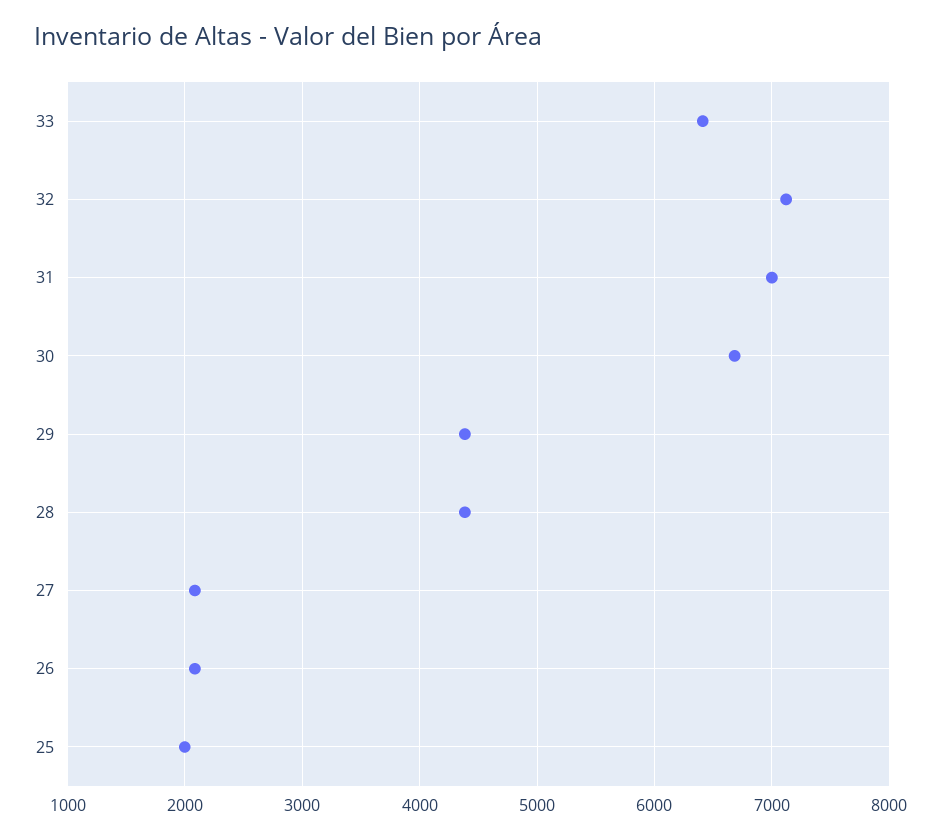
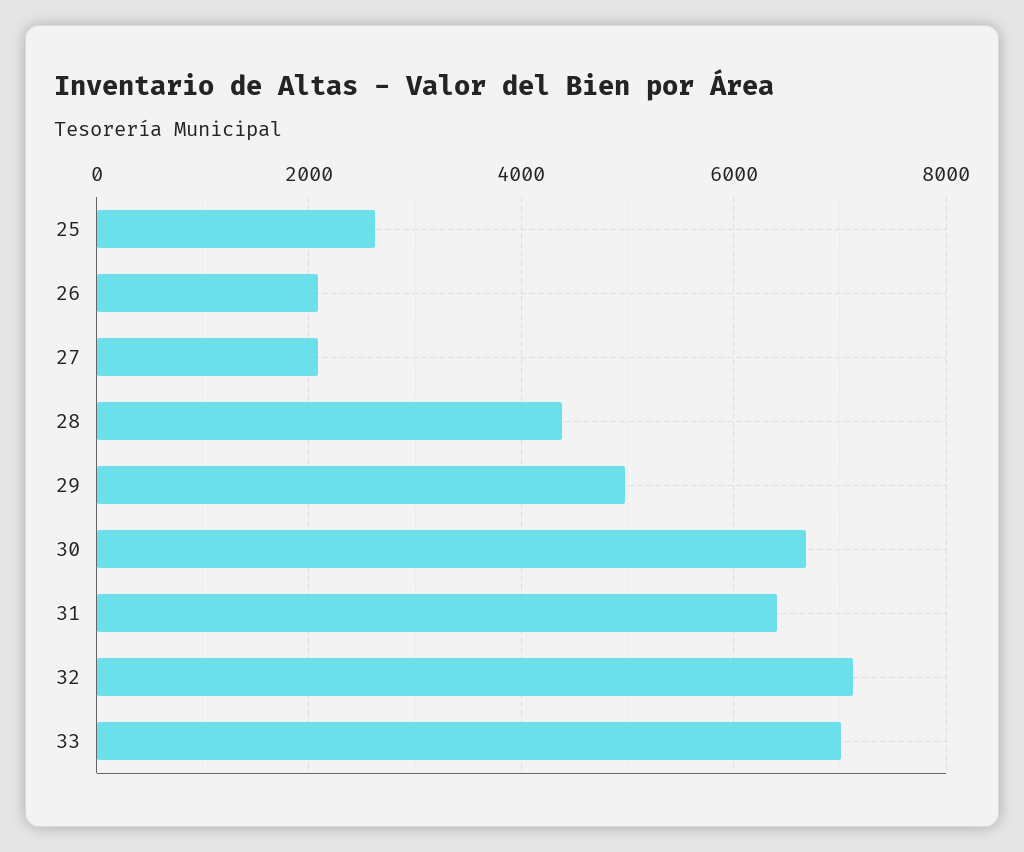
  {
-   "33": 6400,
+   "33": 7000,
    "32": 7100,
-   "31": 7000,
+   "31": 6400,
    "30": 6700,
-   "29": 4400,
+   "29": 5000,
    "28": 4400,
    "27": 2100,
    "26": 2100,
-   "25": 2000
+   "25": 2600
  }

